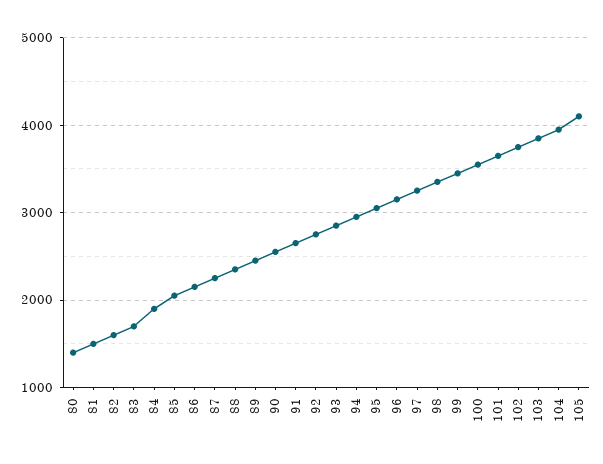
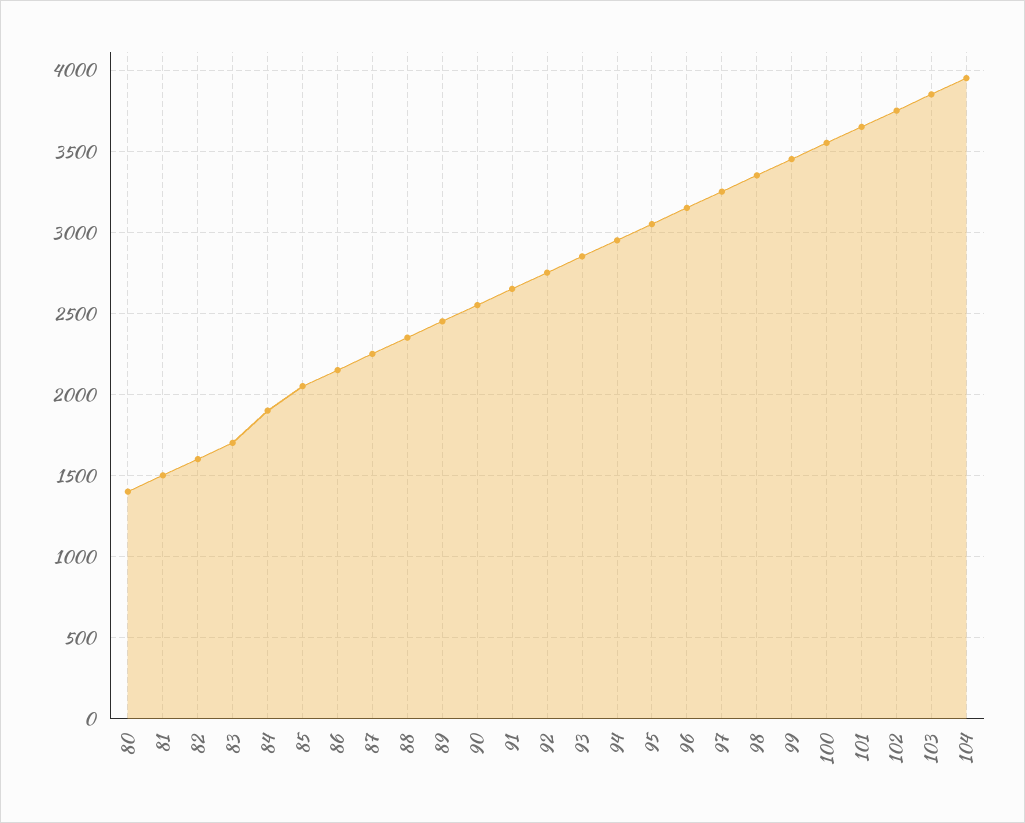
  {
    "80": 1400,
    "81": 1500,
    "82": 1600,
    "83": 1700,
    "84": 1900,
    "85": 2050,
    "86": 2150,
    "87": 2250,
    "88": 2350,
    "89": 2450,
    "90": 2550,
    "91": 2650,
    "92": 2750,
    "93": 2850,
    "94": 2950,
    "95": 3050,
    "96": 3150,
    "97": 3250,
    "98": 3350,
    "99": 3450,
    "100": 3550,
    "101": 3650,
    "102": 3750,
    "103": 3850,
-   "104": 3950,
+   "104": 3950
-   "105": 4100
  }

